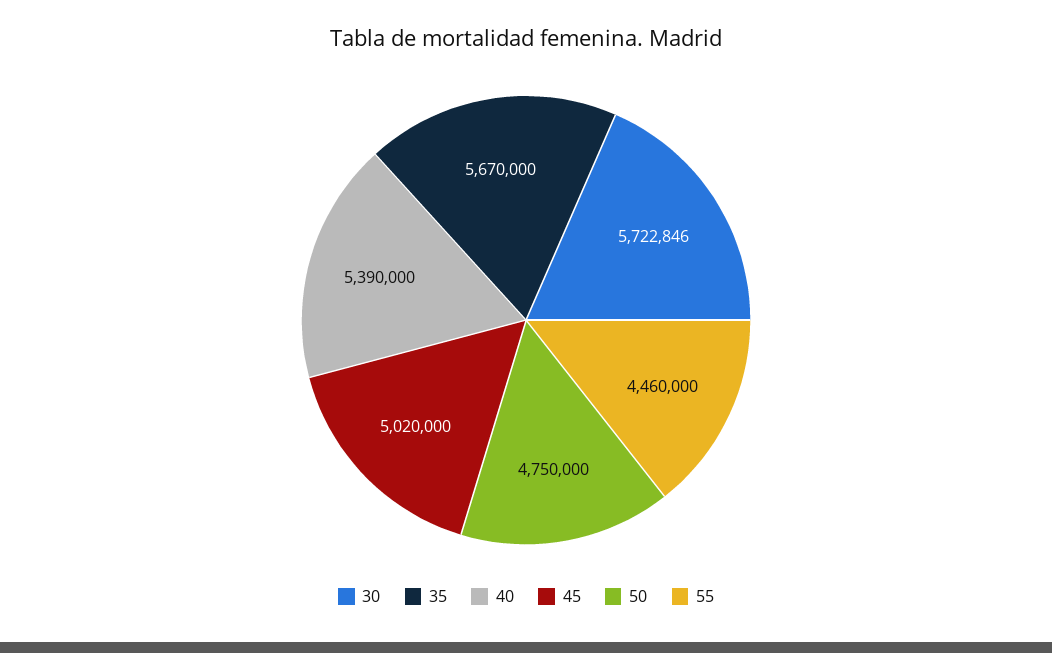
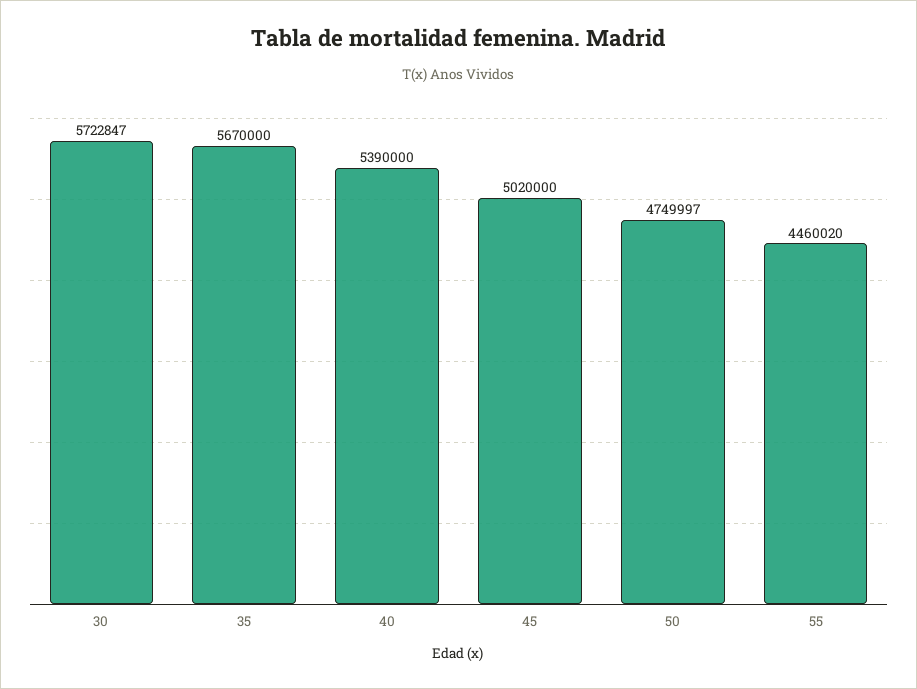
  {
-   "30": 5722846,
+   "30": 5722847,
    "35": 5670000,
    "40": 5390000,
    "45": 5020000,
-   "50": 4750000,
+   "50": 4749997,
-   "55": 4460000
+   "55": 4460020
  }

